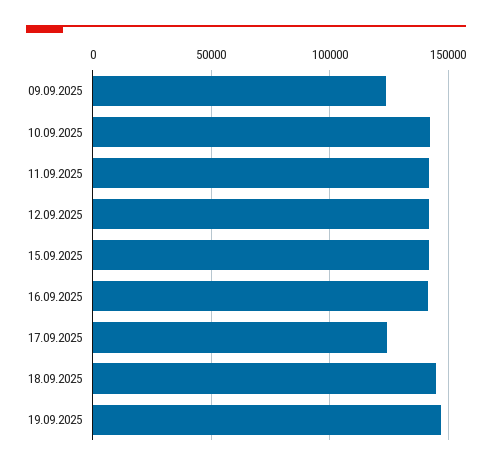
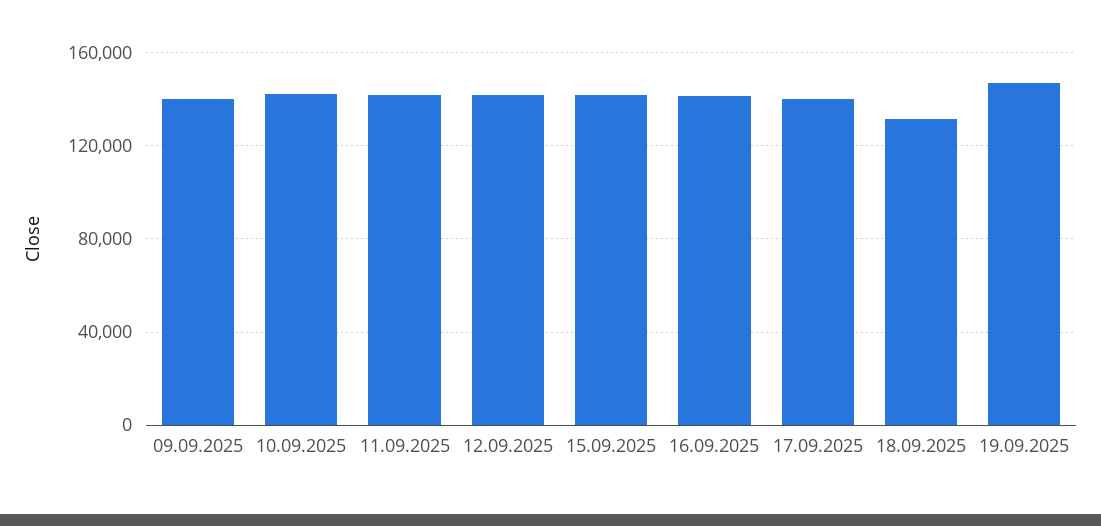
  {
-   "09.09.2025": 125000,
+   "09.09.2025": 140000,
    "10.09.2025": 140000,
    "11.09.2025": 140000,
    "12.09.2025": 140000,
    "15.09.2025": 140000,
    "16.09.2025": 140000,
-   "17.09.2025": 125000,
+   "17.09.2025": 140000,
-   "18.09.2025": 145000,
+   "18.09.2025": 130000,
    "19.09.2025": 145000
  }

